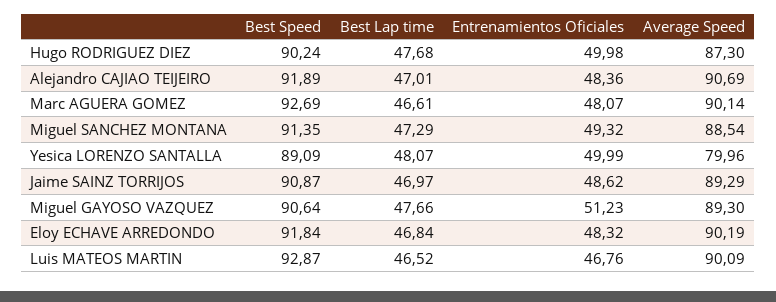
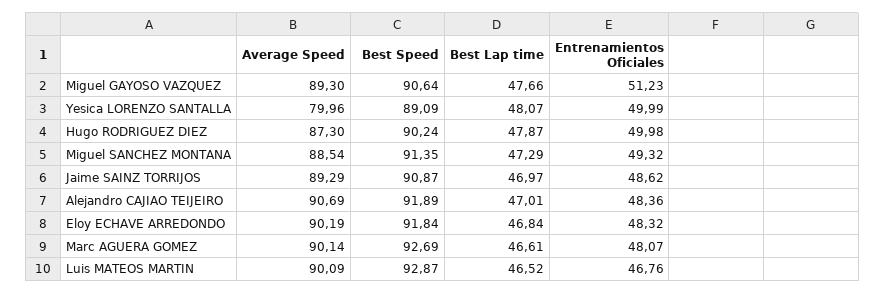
  {
    "Best Speed": {
      "Hugo RODRIGUEZ DIEZ": 90.24,
      "Alejandro CAJIAO TEIJEIRO": 91.89,
      "Marc AGUERA GOMEZ": 92.69,
      "Miguel SANCHEZ MONTANA": 91.35,
      "Yesica LORENZO SANTALLA": 89.09,
      "Jaime SAINZ TORRIJOS": 90.87,
      "Miguel GAYOSO VAZQUEZ": 90.64,
      "Eloy ECHAVE ARREDONDO": 91.84,
      "Luis MATEOS MARTIN": 92.87
    },
    "Best Lap time": {
-     "Hugo RODRIGUEZ DIEZ": 47.68,
+     "Hugo RODRIGUEZ DIEZ": 47.87,
      "Alejandro CAJIAO TEIJEIRO": 47.01,
      "Marc AGUERA GOMEZ": 46.61,
      "Miguel SANCHEZ MONTANA": 47.29,
      "Yesica LORENZO SANTALLA": 48.07,
      "Jaime SAINZ TORRIJOS": 46.97,
      "Miguel GAYOSO VAZQUEZ": 47.66,
      "Eloy ECHAVE ARREDONDO": 46.84,
      "Luis MATEOS MARTIN": 46.52
    },
    "Entrenamientos Oficiales": {
      "Hugo RODRIGUEZ DIEZ": 49.98,
      "Alejandro CAJIAO TEIJEIRO": 48.36,
      "Marc AGUERA GOMEZ": 48.07,
      "Miguel SANCHEZ MONTANA": 49.32,
      "Yesica LORENZO SANTALLA": 49.99,
      "Jaime SAINZ TORRIJOS": 48.62,
      "Miguel GAYOSO VAZQUEZ": 51.23,
      "Eloy ECHAVE ARREDONDO": 48.32,
      "Luis MATEOS MARTIN": 46.76
    },
    "Average Speed": {
      "Hugo RODRIGUEZ DIEZ": 87.3,
      "Alejandro CAJIAO TEIJEIRO": 90.69,
      "Marc AGUERA GOMEZ": 90.14,
      "Miguel SANCHEZ MONTANA": 88.54,
      "Yesica LORENZO SANTALLA": 79.96,
      "Jaime SAINZ TORRIJOS": 89.29,
      "Miguel GAYOSO VAZQUEZ": 89.3,
      "Eloy ECHAVE ARREDONDO": 90.19,
      "Luis MATEOS MARTIN": 90.09
    }
  }

